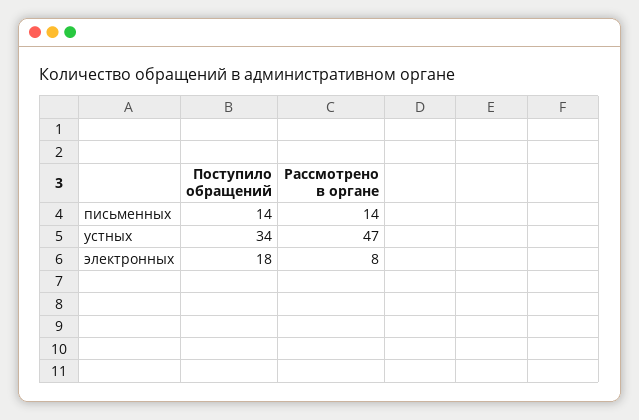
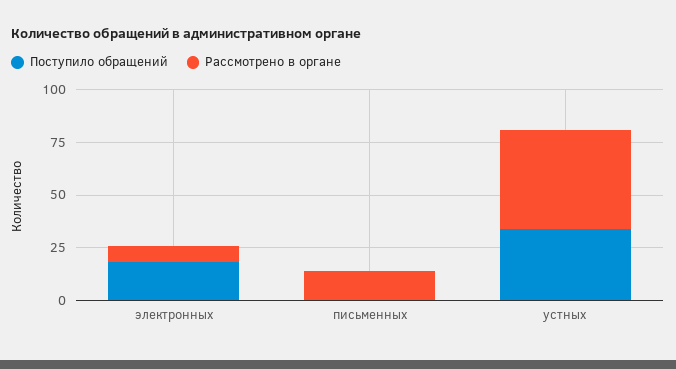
  {
    "Поступило обращений": {
-     "письменных": 14,
+     "письменных": 0,
      "устных": 34,
      "электронных": 18
    },
    "Рассмотрено в органе": {
      "письменных": 14,
      "устных": 47,
      "электронных": 8
    }
  }

